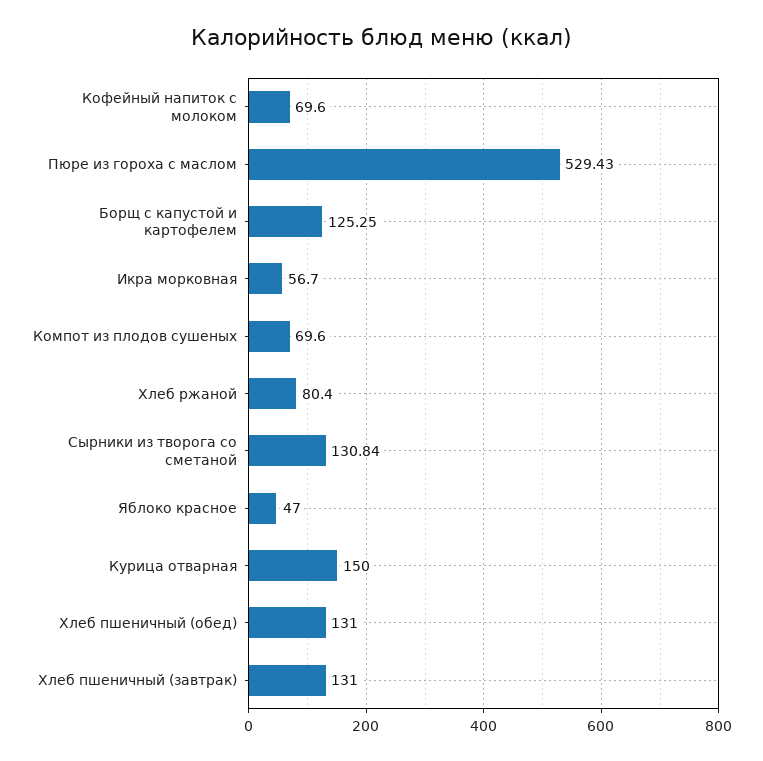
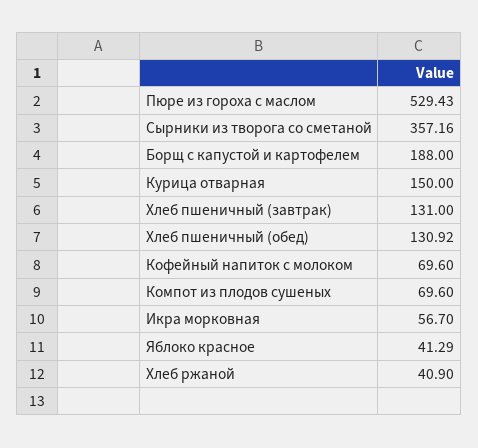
  {
    "Кофейный напиток с молоком": 69.6,
    "Пюре из гороха с маслом": 529.43,
-   "Борщ с капустой и картофелем": 125.25,
+   "Борщ с капустой и картофелем": 188,
    "Икра морковная": 56.7,
    "Компот из плодов сушеных": 69.6,
-   "Хлеб ржаной": 80.4,
+   "Хлеб ржаной": 40.9,
-   "Сырники из творога со сметаной": 130.84,
+   "Сырники из творога со сметаной": 357.16,
-   "Яблоко красное": 47,
+   "Яблоко красное": 41.29,
    "Курица отварная": 150,
-   "Хлеб пшеничный (обед)": 131,
+   "Хлеб пшеничный (обед)": 130.92,
    "Хлеб пшеничный (завтрак)": 131
  }

